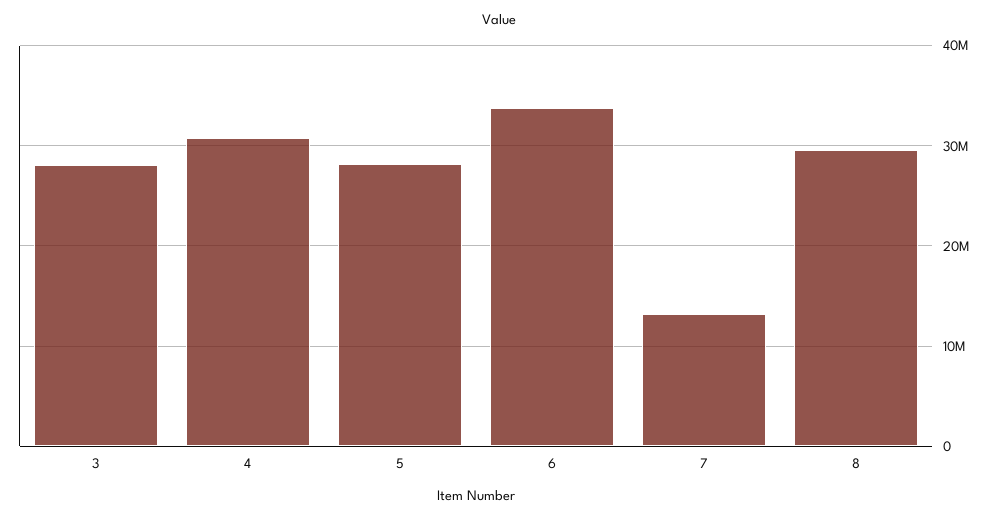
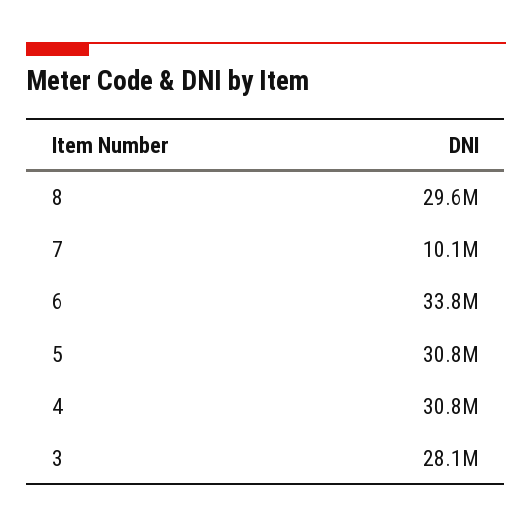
  {
    "3": 28100000,
    "4": 30800000,
-   "5": 28000000,
+   "5": 30800000,
    "6": 33800000,
-   "7": 13000000,
+   "7": 10100000,
    "8": 29600000
  }

